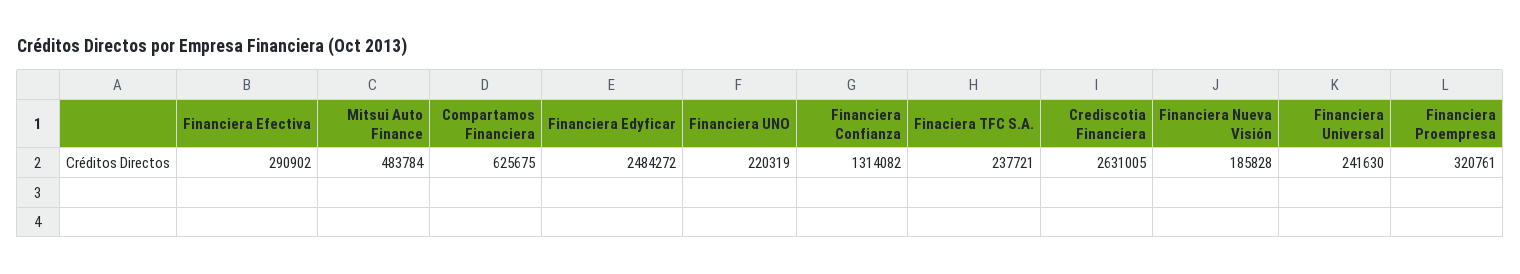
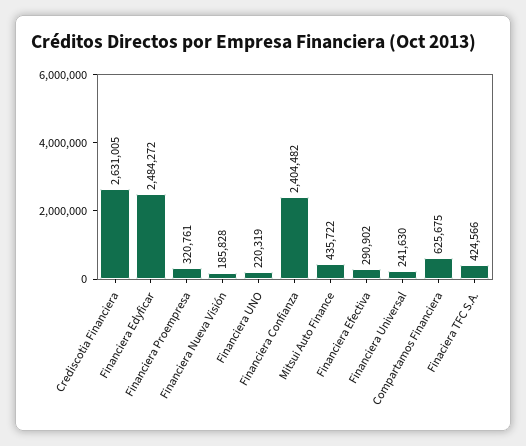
  {
    "Financiera Efectiva": 290902,
-   "Mitsui Auto Finance": 483784,
+   "Mitsui Auto Finance": 435722,
    "Compartamos Financiera": 625675,
    "Financiera Edyficar": 2484272,
    "Financiera UNO": 220319,
-   "Financiera Confianza": 1314082,
+   "Financiera Confianza": 2404482,
-   "Finaciera TFC S.A.": 237721,
+   "Finaciera TFC S.A.": 424566,
    "Crediscotia Financiera": 2631005,
    "Financiera Nueva Visión": 185828,
    "Financiera Universal": 241630,
    "Financiera Proempresa": 320761
  }

